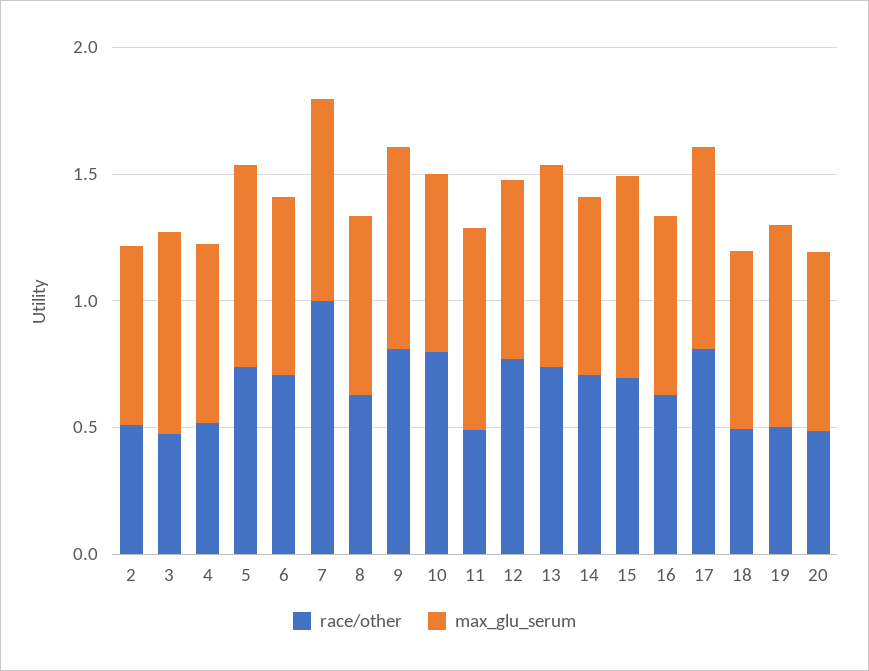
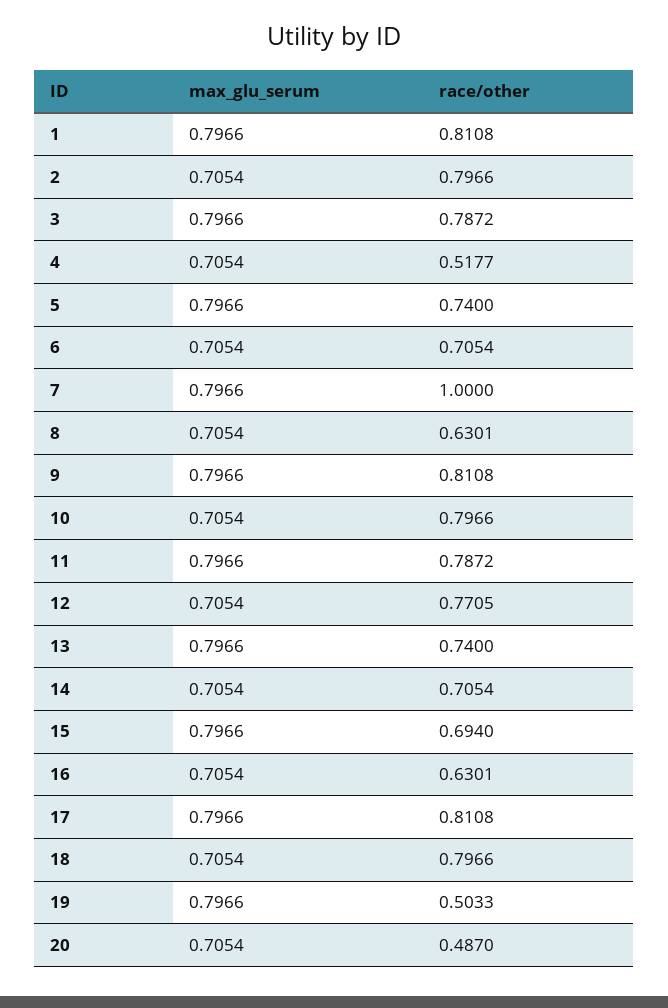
  {
    "race/other": {
-     "2": 0.5,
+     "2": 0.7966,
-     "3": 0.5,
+     "3": 0.7872,
      "4": 0.5177,
      "5": 0.74,
      "6": 0.7054,
      "7": 1,
      "8": 0.6301,
      "9": 0.8108,
      "10": 0.7966,
-     "11": 0.5,
+     "11": 0.7872,
      "12": 0.7705,
      "13": 0.74,
      "14": 0.7054,
      "15": 0.694,
      "16": 0.6301,
      "17": 0.8108,
-     "18": 0.5,
+     "18": 0.7966,
      "19": 0.5033,
-     "20": 0.487
+     "20": 0.487,
+     "1": 0.8108
    },
    "max_glu_serum": {
      "2": 0.7054,
      "3": 0.7966,
      "4": 0.7054,
      "5": 0.7966,
      "6": 0.7054,
      "7": 0.7966,
      "8": 0.7054,
      "9": 0.7966,
      "10": 0.7054,
      "11": 0.7966,
      "12": 0.7054,
      "13": 0.7966,
      "14": 0.7054,
      "15": 0.7966,
      "16": 0.7054,
      "17": 0.7966,
      "18": 0.7054,
      "19": 0.7966,
-     "20": 0.7054
+     "20": 0.7054,
+     "1": 0.7966
    }
  }

